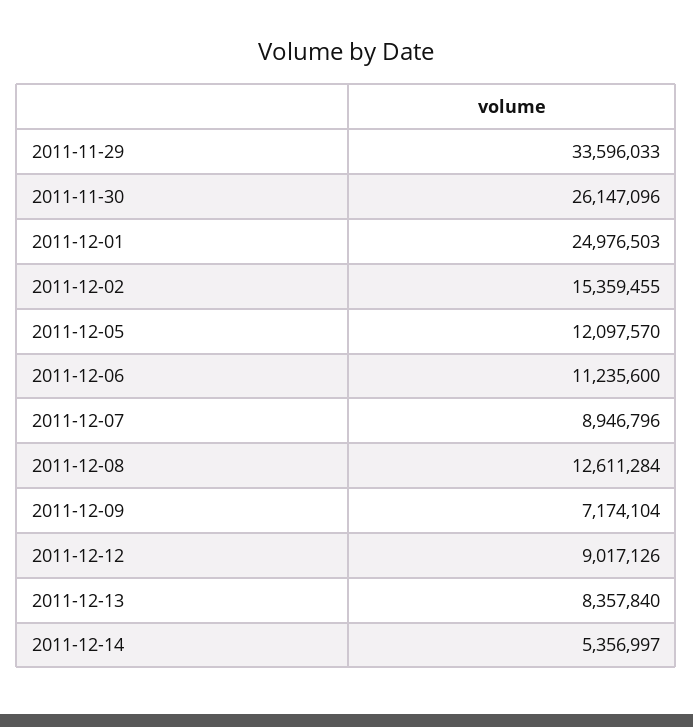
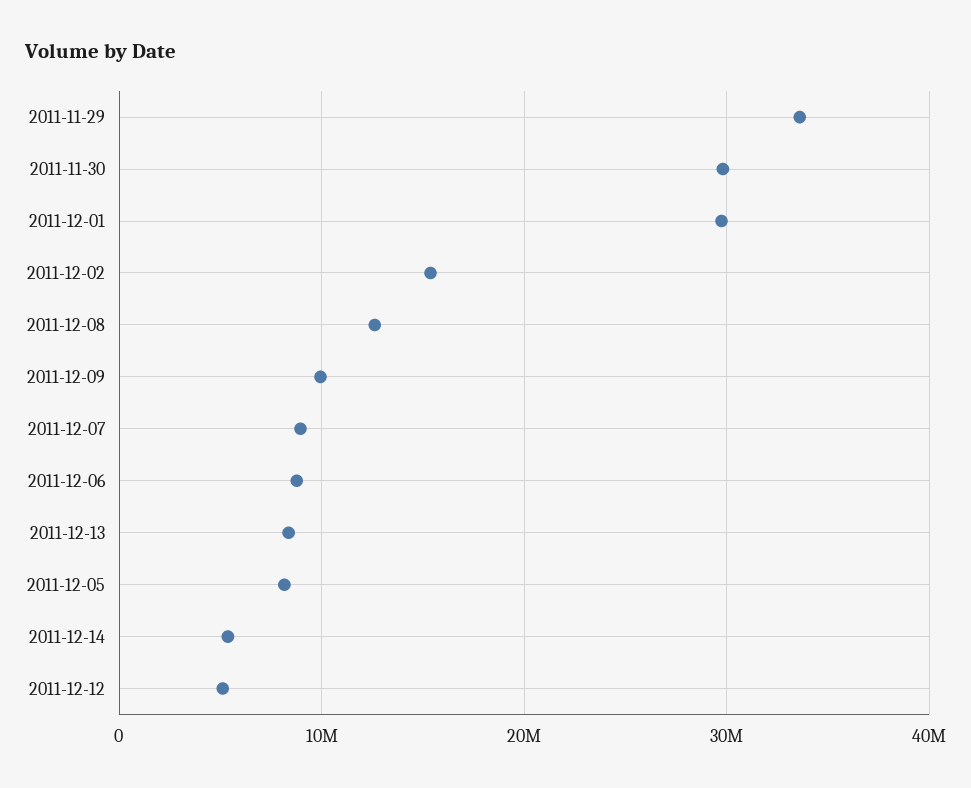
  {
    "2011-11-29": 33596033,
-   "2011-11-30": 26147096,
+   "2011-11-30": 30000000,
-   "2011-12-01": 24976503,
+   "2011-12-01": 30000000,
    "2011-12-02": 15359455,
-   "2011-12-05": 12097570,
+   "2011-12-05": 8000000,
-   "2011-12-06": 11235600,
+   "2011-12-06": 9000000,
    "2011-12-07": 8946796,
    "2011-12-08": 12611284,
-   "2011-12-09": 7174104,
+   "2011-12-09": 10000000,
-   "2011-12-12": 9017126,
+   "2011-12-12": 5000000,
    "2011-12-13": 8357840,
    "2011-12-14": 5356997
  }

